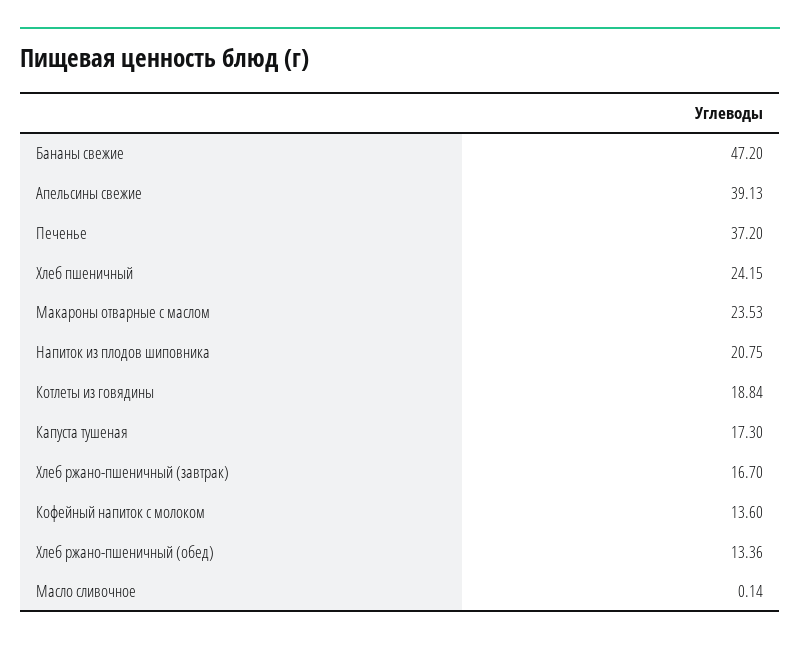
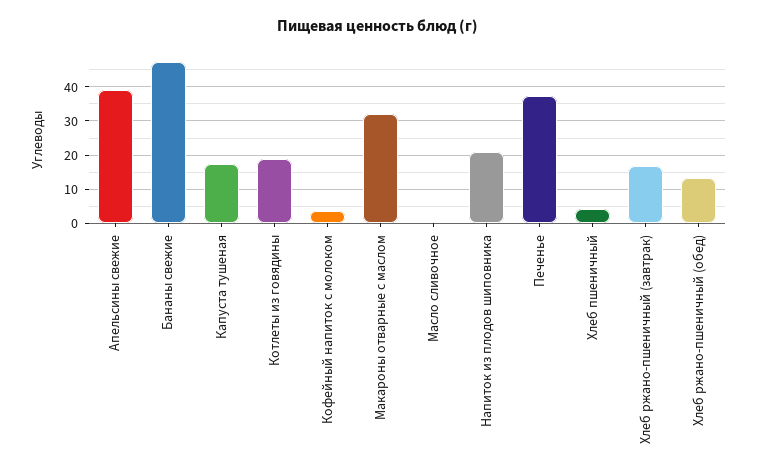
  {
    "Бананы свежие": 47.2,
    "Апельсины свежие": 39.13,
    "Печенье": 37.2,
-   "Хлеб пшеничный": 24.15,
+   "Хлеб пшеничный": 4,
-   "Макароны отварные с маслом": 23.53,
+   "Макароны отварные с маслом": 32,
    "Напиток из плодов шиповника": 20.75,
    "Котлеты из говядины": 18.84,
    "Капуста тушеная": 17.3,
    "Хлеб ржано-пшеничный (завтрак)": 16.7,
-   "Кофейный напиток с молоком": 13.6,
+   "Кофейный напиток с молоком": 4,
    "Хлеб ржано-пшеничный (обед)": 13.36,
    "Масло сливочное": 0.14
  }

